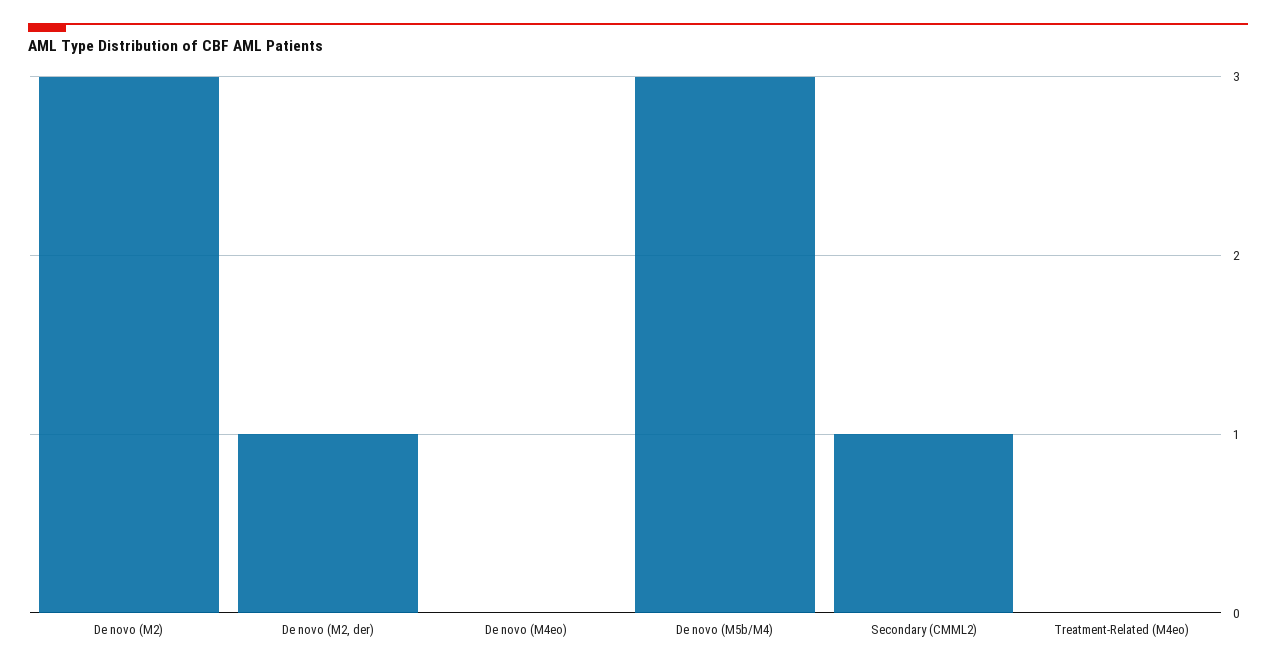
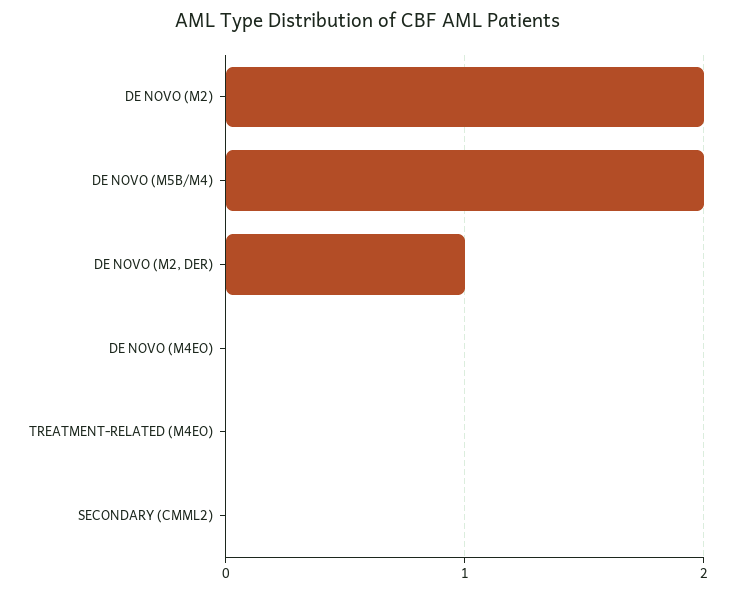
  {
-   "De novo (M2)": 3,
+   "De novo (M2)": 2,
    "De novo (M2, der)": 1,
    "De novo (M4eo)": 0,
-   "De novo (M5b/M4)": 3,
+   "De novo (M5b/M4)": 2,
-   "Secondary (CMML2)": 1,
+   "Secondary (CMML2)": 0,
    "Treatment-Related (M4eo)": 0
  }

